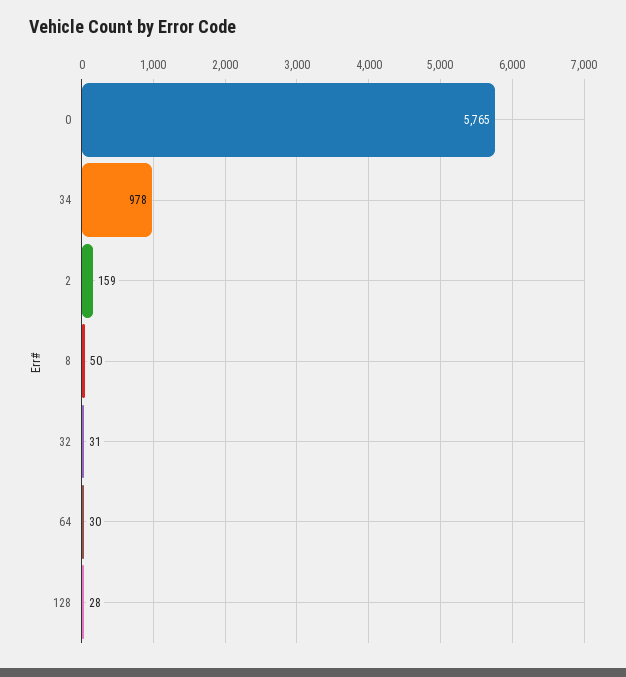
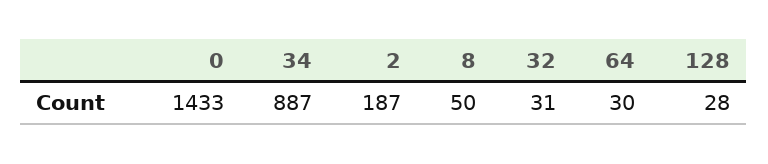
  {
-   "0": 5765,
+   "0": 1433,
-   "34": 978,
+   "34": 887,
-   "2": 159,
+   "2": 187,
    "8": 50,
    "32": 31,
    "64": 30,
    "128": 28
  }

